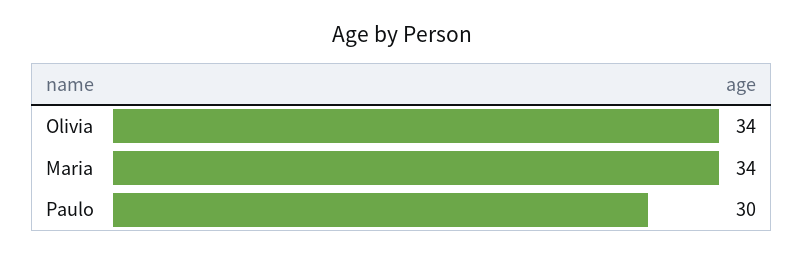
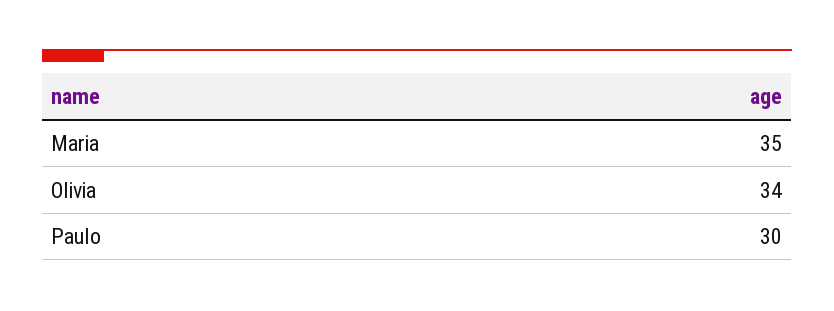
  {
    "Olivia": 34,
-   "Maria": 34,
+   "Maria": 35,
    "Paulo": 30
  }

